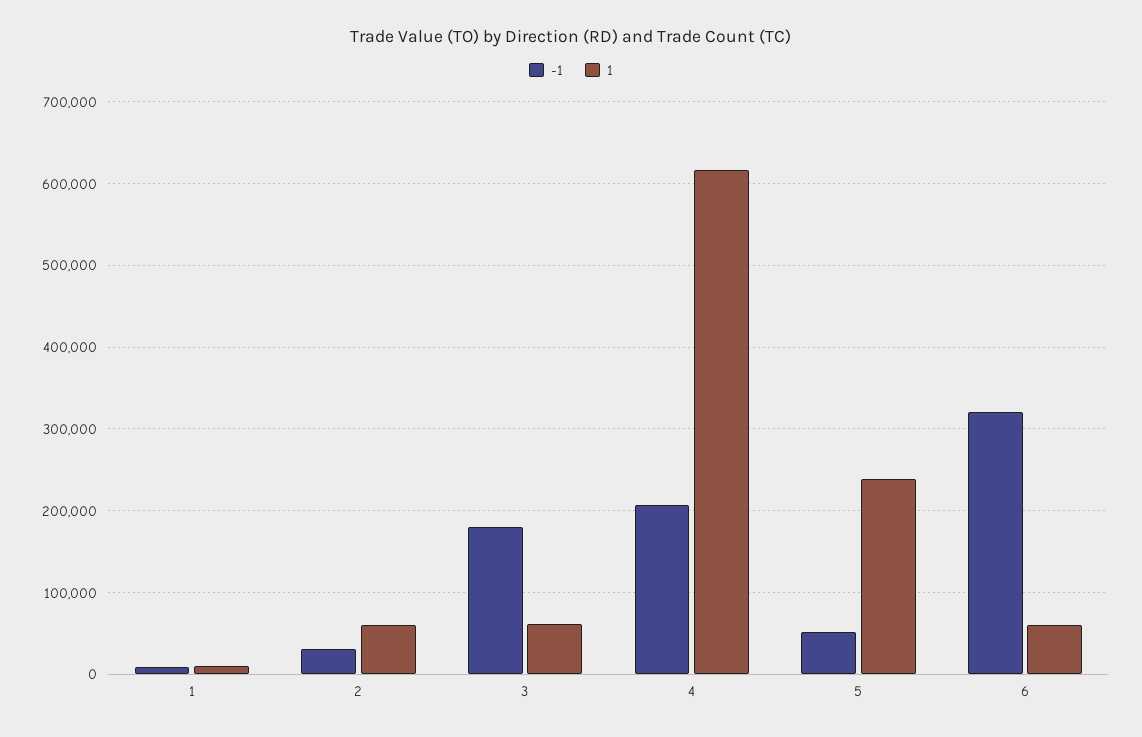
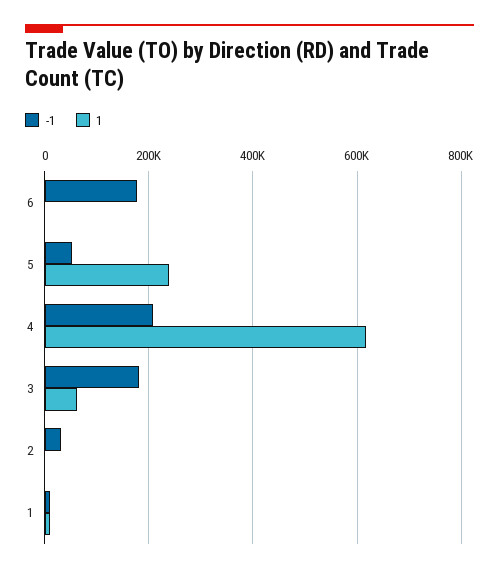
  {
    "-1": {
      "1": 10000,
      "2": 30000,
      "3": 180000,
      "4": 210000,
      "5": 50000,
-     "6": 320000
+     "6": 180000
    },
    "1": {
      "1": 10000,
-     "2": 60000,
+     "2": 0,
      "3": 60000,
      "4": 620000,
      "5": 240000,
-     "6": 60000
+     "6": 0
    }
  }

